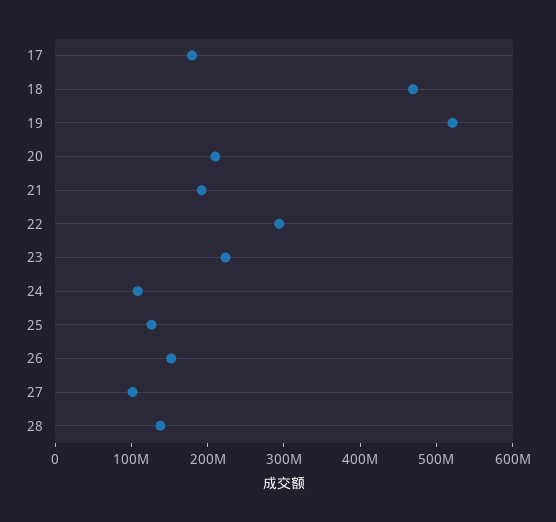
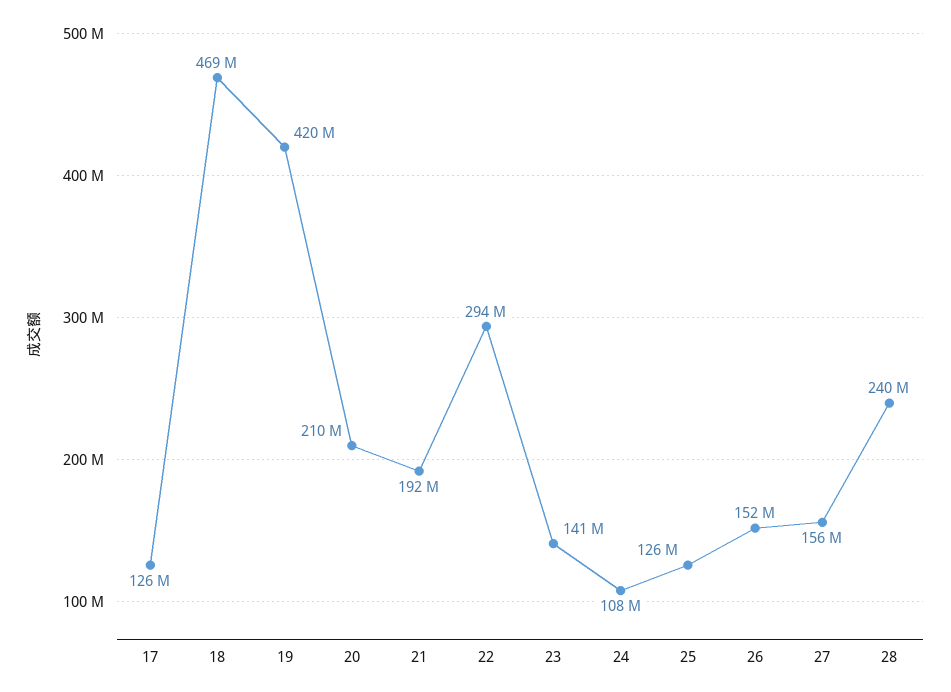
  {
-   "17": 180000000,
+   "17": 126000000,
    "18": 469000000,
-   "19": 520000000,
+   "19": 420000000,
    "20": 210000000,
    "21": 192000000,
    "22": 294000000,
-   "23": 220000000,
+   "23": 141000000,
    "24": 108000000,
    "25": 126000000,
    "26": 152000000,
-   "27": 100000000,
+   "27": 156000000,
-   "28": 140000000
+   "28": 240000000
  }

